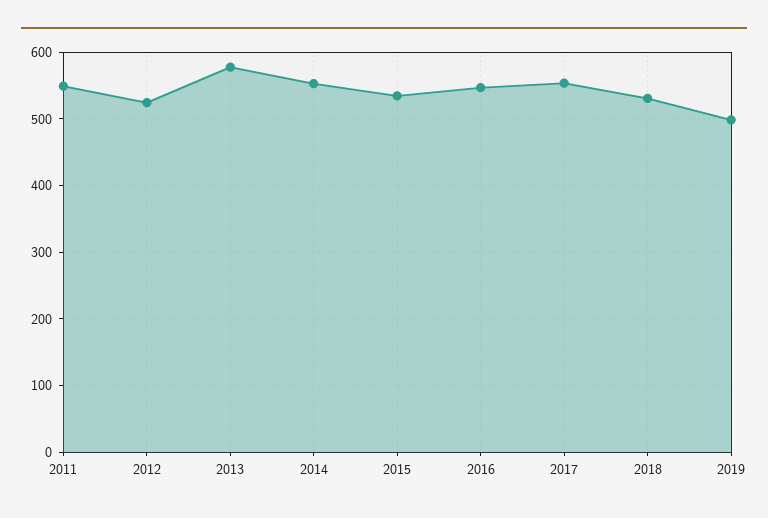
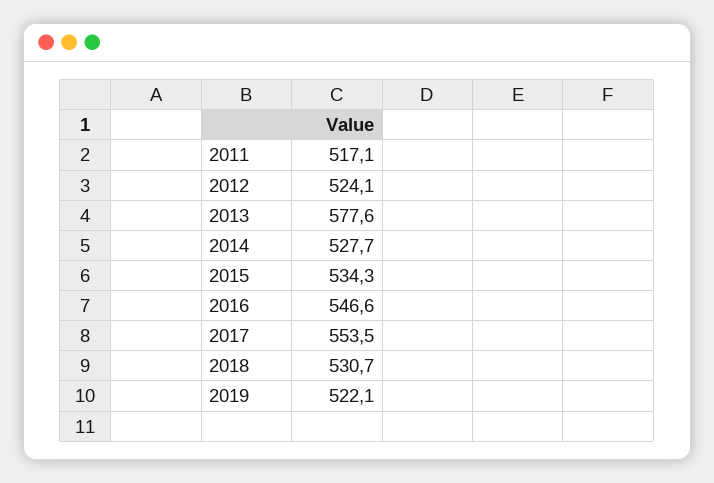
  {
-   "2011": 550,
+   "2011": 517.1,
    "2012": 524.1,
    "2013": 577.6,
-   "2014": 550,
+   "2014": 527.7,
    "2015": 534.3,
    "2016": 546.6,
    "2017": 553.5,
    "2018": 530.7,
-   "2019": 500
+   "2019": 522.1
  }

